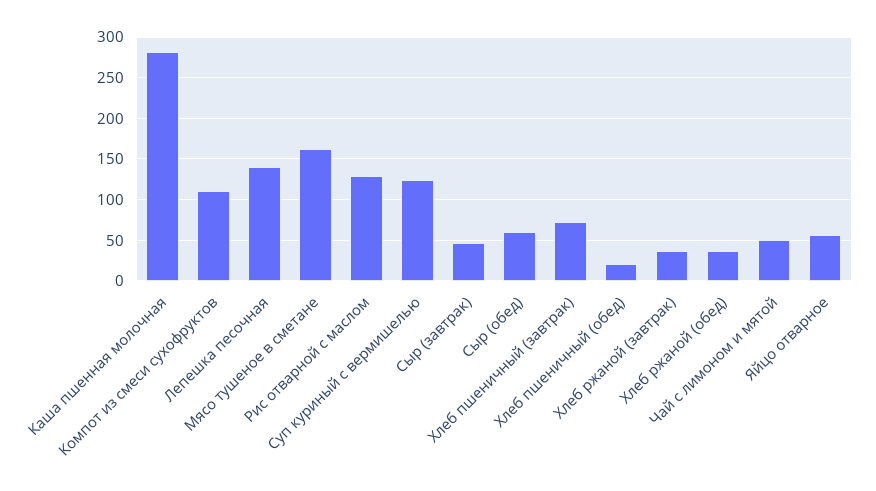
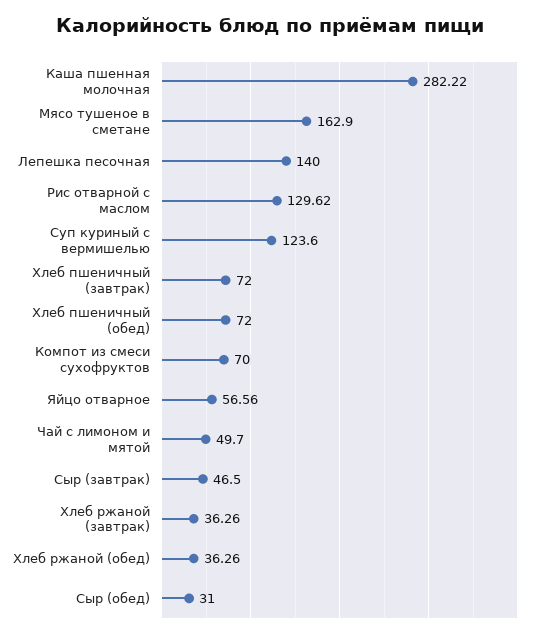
  {
    "Каша пшенная молочная": 282.22,
-   "Компот из смеси сухофруктов": 110,
+   "Компот из смеси сухофруктов": 70,
    "Лепешка песочная": 140,
    "Мясо тушеное в сметане": 162.9,
    "Рис отварной с маслом": 129.62,
    "Суп куриный с вермишелью": 123.6,
    "Сыр (завтрак)": 46.5,
-   "Сыр (обед)": 60,
+   "Сыр (обед)": 31,
    "Хлеб пшеничный (завтрак)": 72,
-   "Хлеб пшеничный (обед)": 20,
+   "Хлеб пшеничный (обед)": 72,
    "Хлеб ржаной (завтрак)": 36.26,
    "Хлеб ржаной (обед)": 36.26,
    "Чай с лимоном и мятой": 49.7,
    "Яйцо отварное": 56.56
  }

